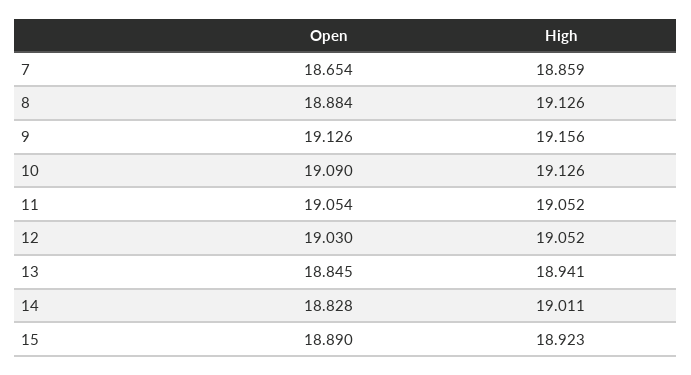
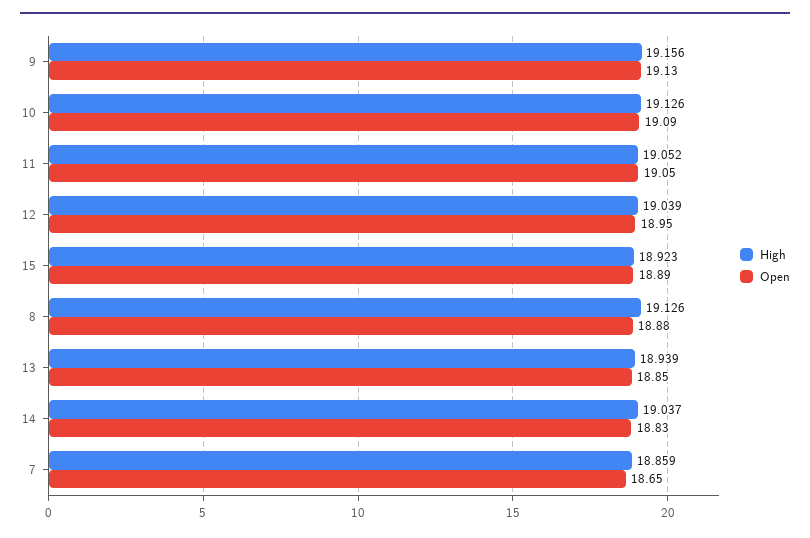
  {
    "Open": {
      "7": 18.654,
      "8": 18.884,
      "9": 19.126,
      "10": 19.09,
      "11": 19.054,
-     "12": 19.03,
+     "12": 18.95,
      "13": 18.845,
      "14": 18.828,
      "15": 18.89
    },
    "High": {
      "7": 18.859,
      "8": 19.126,
      "9": 19.156,
      "10": 19.126,
      "11": 19.052,
-     "12": 19.052,
+     "12": 19.039,
-     "13": 18.941,
+     "13": 18.939,
-     "14": 19.011,
+     "14": 19.037,
      "15": 18.923
    }
  }

